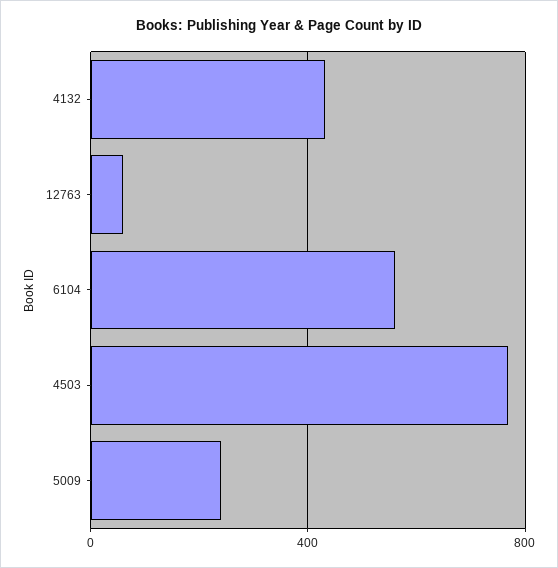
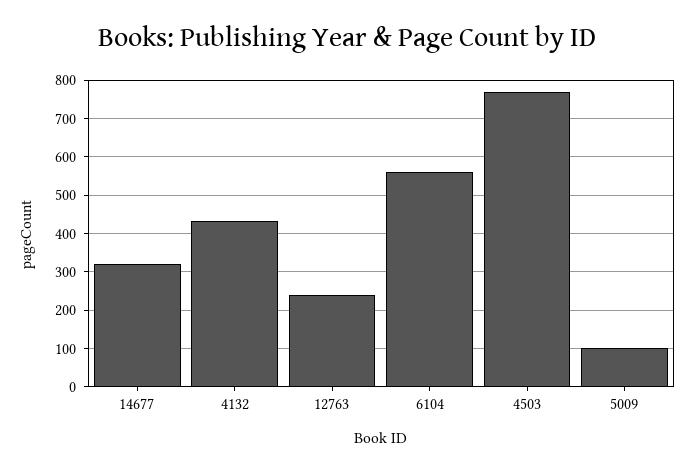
  {
    "4132": 440,
-   "12763": 50,
+   "12763": 240,
    "6104": 560,
    "4503": 760,
-   "5009": 250
+   "5009": 100,
+   "14677": 320
  }

